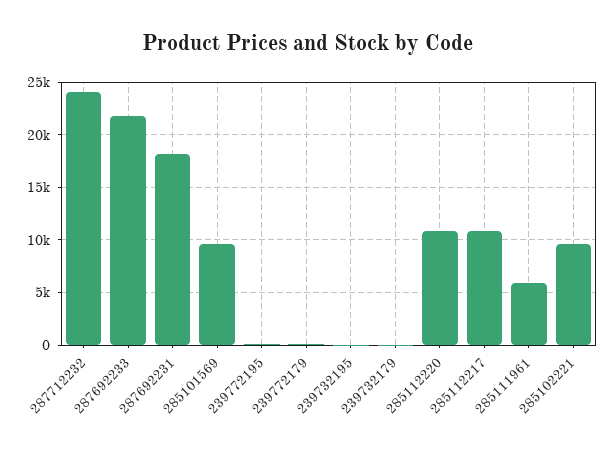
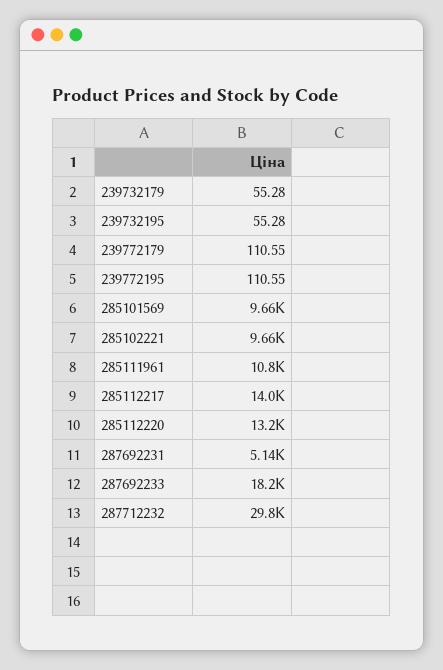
  {
-   "287712232": 24000,
+   "287712232": 29800,
-   "287692233": 22000,
+   "287692233": 18200,
-   "287692231": 18000,
+   "287692231": 5140,
    "285101569": 9660,
    "239772195": 110.55,
    "239772179": 110.55,
    "239732195": 55.28,
    "239732179": 55.28,
-   "285112220": 11000,
+   "285112220": 13200,
-   "285112217": 11000,
+   "285112217": 14000,
-   "285111961": 6000,
+   "285111961": 10800,
    "285102221": 9660
  }

